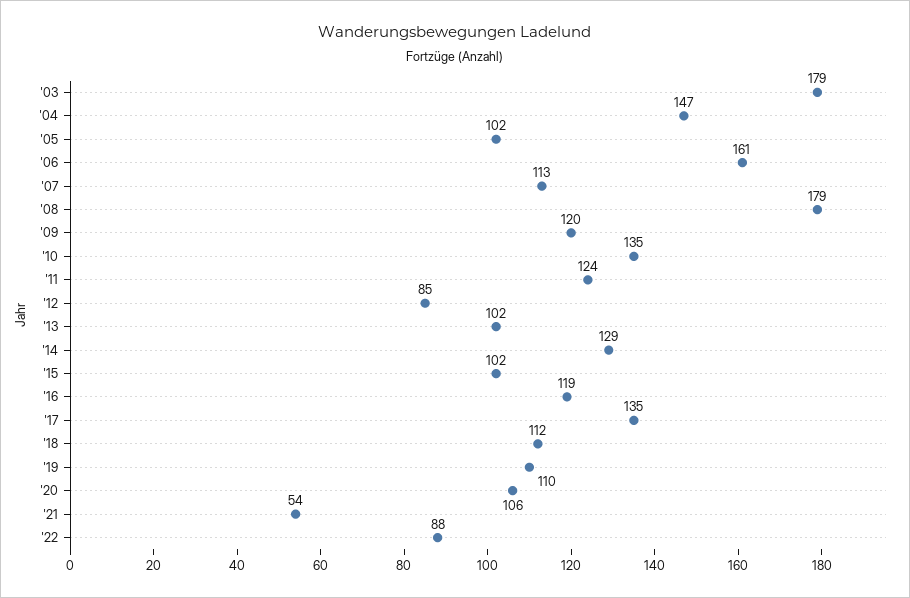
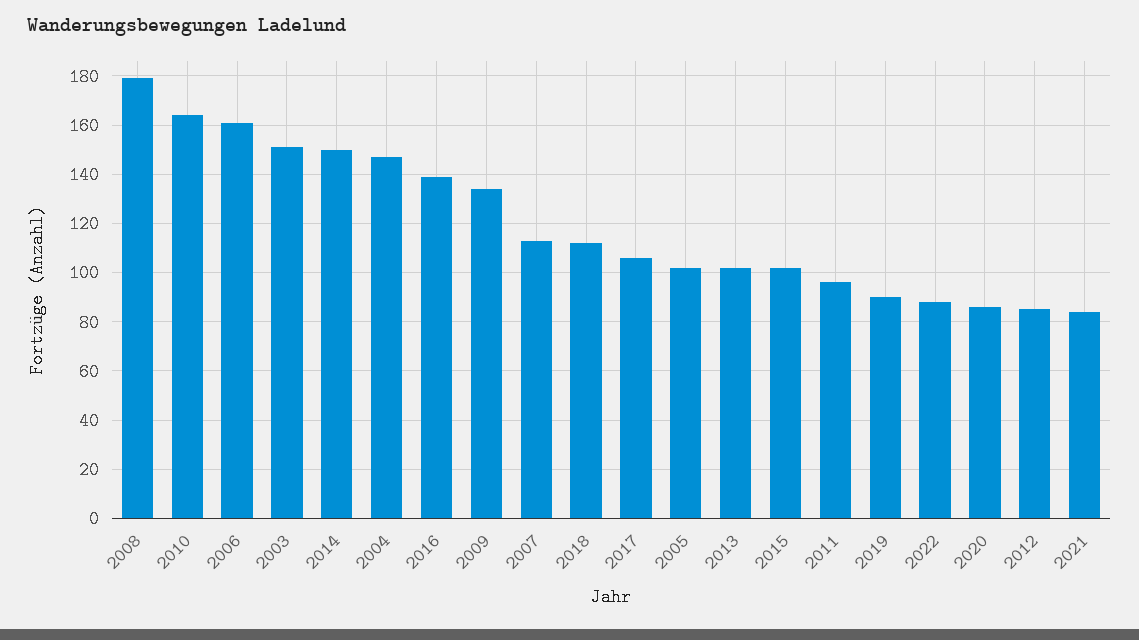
  {
-   "'03": 179,
+   "'03": 150,
    "'04": 147,
    "'05": 102,
    "'06": 161,
    "'07": 113,
    "'08": 179,
-   "'09": 120,
+   "'09": 135,
-   "'10": 135,
+   "'10": 165,
-   "'11": 124,
+   "'11": 95,
    "'12": 85,
    "'13": 102,
-   "'14": 129,
+   "'14": 150,
    "'15": 102,
-   "'16": 119,
+   "'16": 140,
-   "'17": 135,
+   "'17": 105,
    "'18": 112,
-   "'19": 110,
+   "'19": 90,
-   "'20": 106,
+   "'20": 85,
-   "'21": 54,
+   "'21": 85,
    "'22": 88
  }

